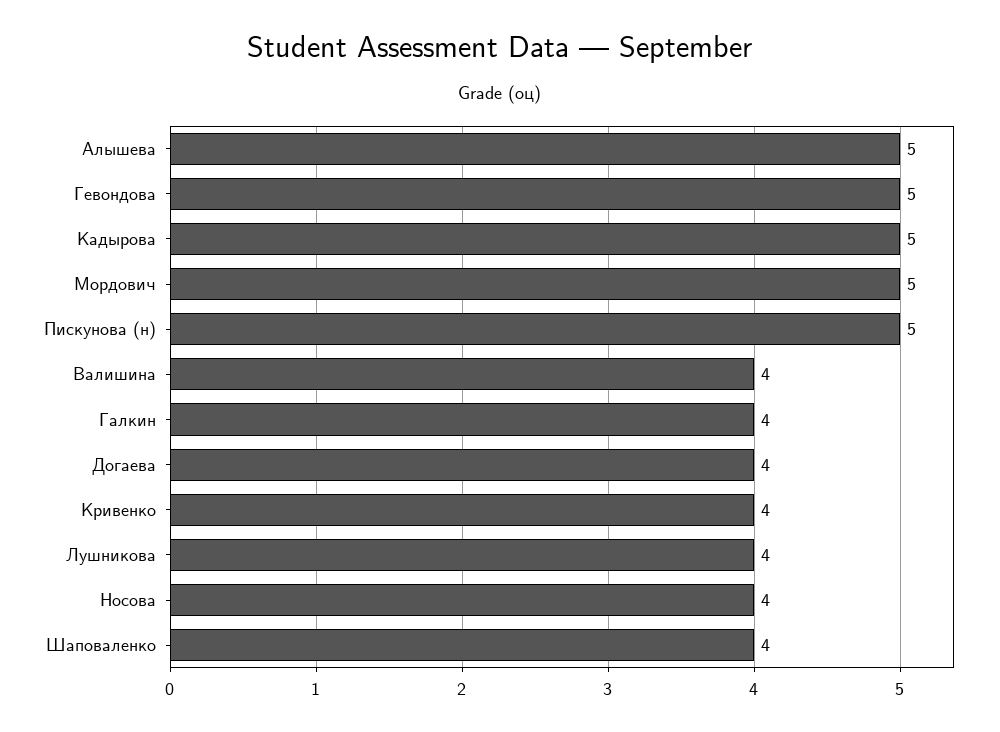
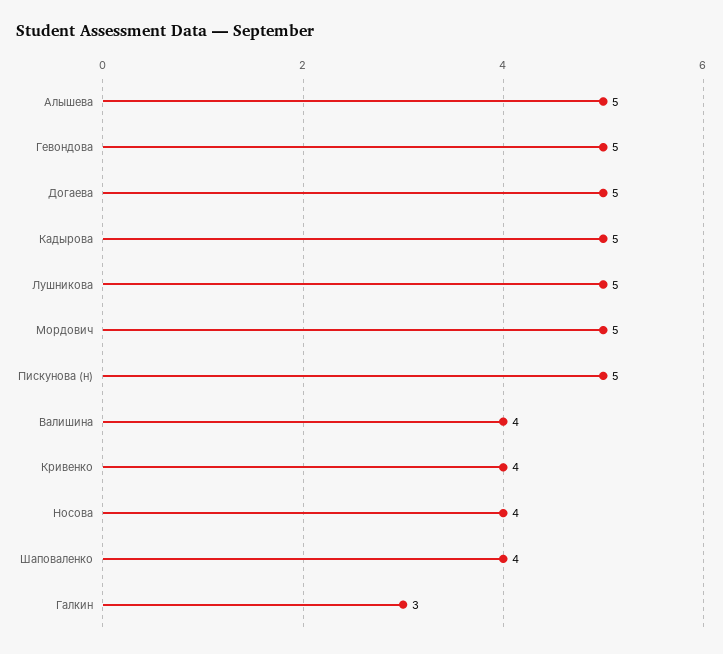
  {
    "Алышева": 5,
    "Гевондова": 5,
    "Кадырова": 5,
    "Мордович": 5,
    "Пискунова (н)": 5,
    "Валишина": 4,
-   "Галкин": 4,
+   "Галкин": 3,
-   "Догаева": 4,
+   "Догаева": 5,
    "Кривенко": 4,
-   "Лушникова": 4,
+   "Лушникова": 5,
    "Носова": 4,
    "Шаповаленко": 4
  }

